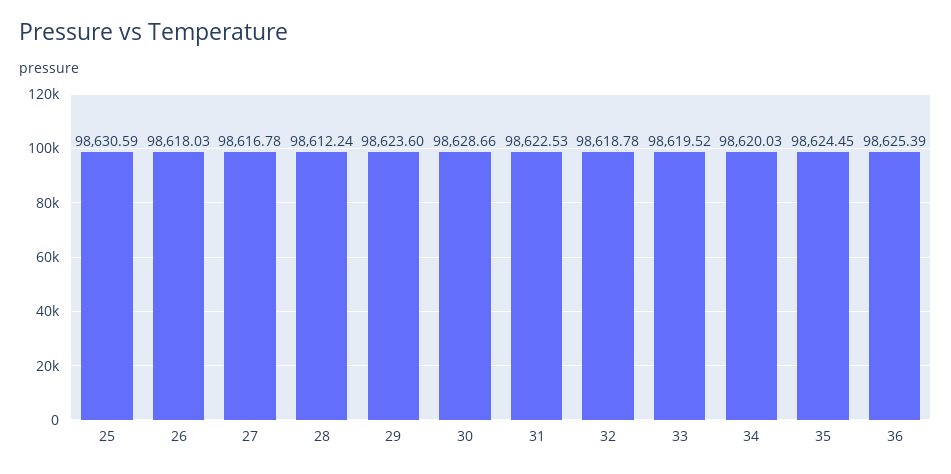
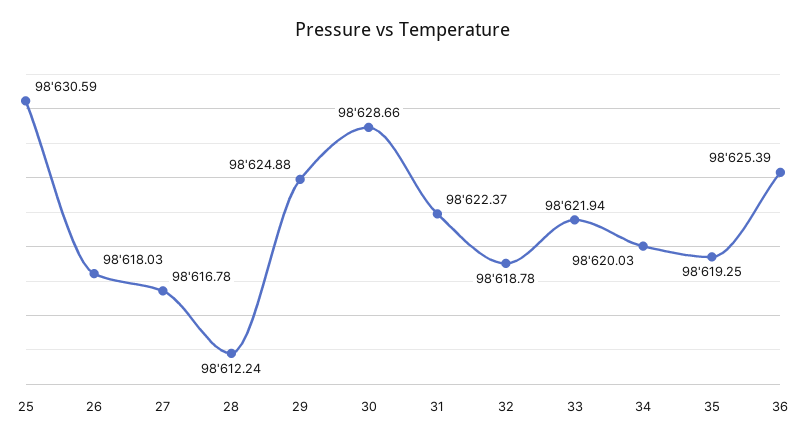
  {
    "25": 98630.59,
    "26": 98618.03,
    "27": 98616.78,
    "28": 98612.24,
-   "29": 98623.6,
+   "29": 98624.88,
    "30": 98628.66,
-   "31": 98622.53,
+   "31": 98622.37,
    "32": 98618.78,
-   "33": 98619.52,
+   "33": 98621.94,
    "34": 98620.03,
-   "35": 98624.45,
+   "35": 98619.25,
    "36": 98625.39
  }

